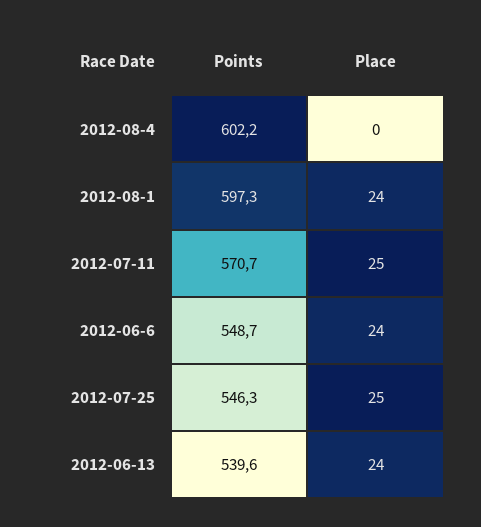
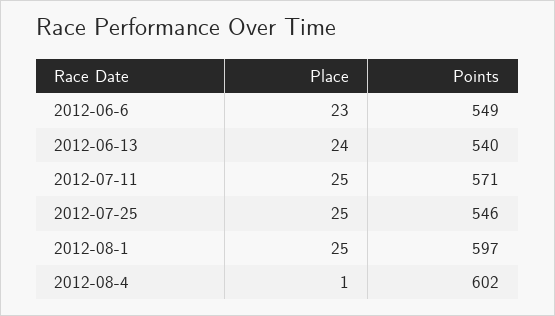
  {
    "Points": {
      "2012-08-4": 602.2,
      "2012-08-1": 597.3,
      "2012-07-11": 570.7,
      "2012-06-6": 548.7,
      "2012-07-25": 546.3,
      "2012-06-13": 539.6
    },
    "Place": {
-     "2012-08-4": 0,
+     "2012-08-4": 1,
-     "2012-08-1": 24,
+     "2012-08-1": 25,
      "2012-07-11": 25,
-     "2012-06-6": 24,
+     "2012-06-6": 23,
      "2012-07-25": 25,
      "2012-06-13": 24
    }
  }

